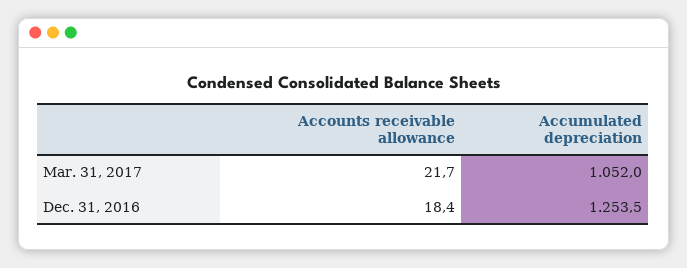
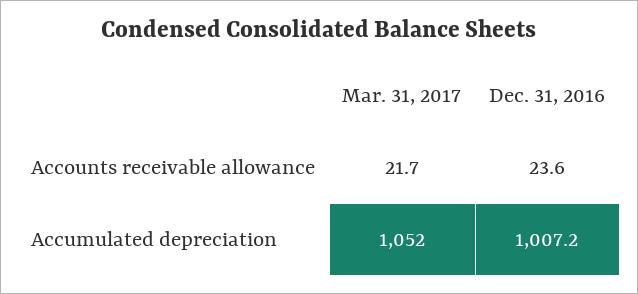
  {
    "Accounts receivable allowance": {
      "Mar. 31, 2017": 21.7,
-     "Dec. 31, 2016": 18.4
+     "Dec. 31, 2016": 23.6
    },
    "Accumulated depreciation": {
      "Mar. 31, 2017": 1052,
-     "Dec. 31, 2016": 1253.5
+     "Dec. 31, 2016": 1007.2
    }
  }

